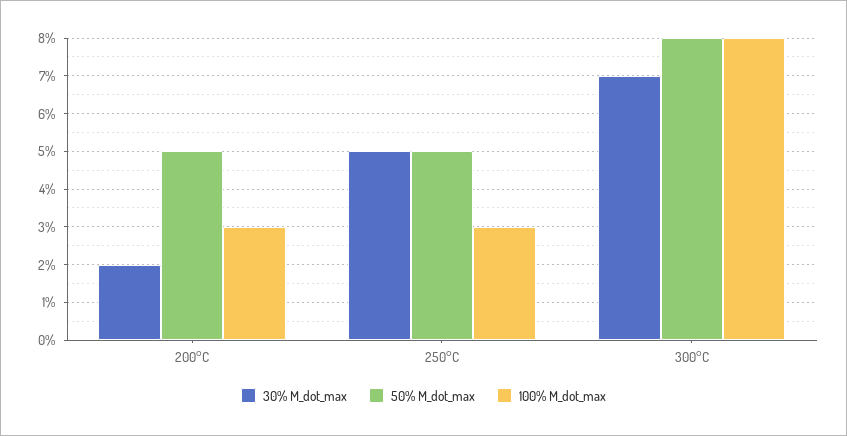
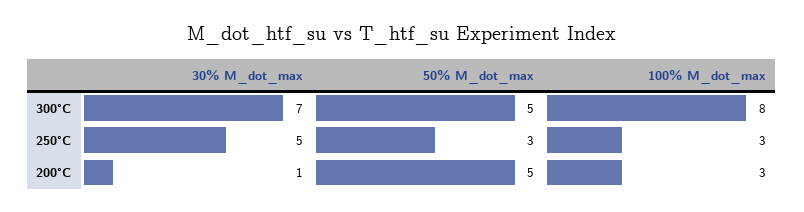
  {
    "30% M_dot_max": {
-     "200°C": 2,
+     "200°C": 1,
      "250°C": 5,
      "300°C": 7
    },
    "50% M_dot_max": {
      "200°C": 5,
-     "250°C": 5,
+     "250°C": 3,
-     "300°C": 8
+     "300°C": 5
    },
    "100% M_dot_max": {
      "200°C": 3,
      "250°C": 3,
      "300°C": 8
    }
  }

